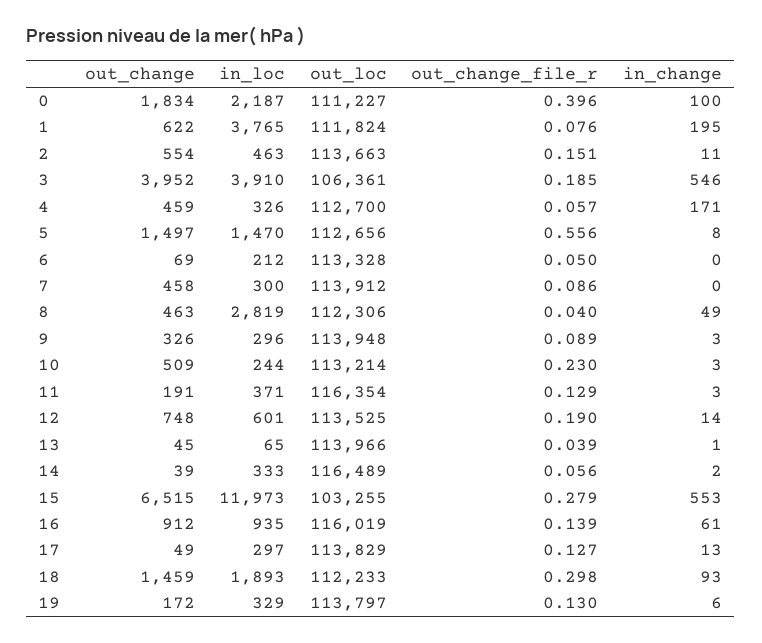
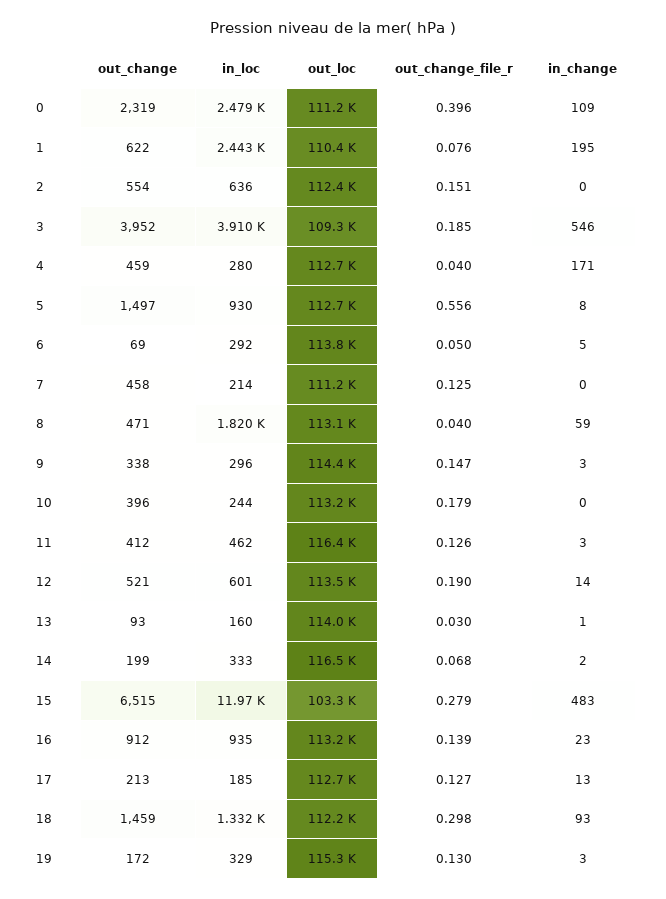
  {
    "out_change": {
-     "0": 1834,
+     "0": 2319,
      "1": 622,
      "2": 554,
      "3": 3952,
      "4": 459,
      "5": 1497,
      "6": 69,
      "7": 458,
-     "8": 463,
+     "8": 471,
-     "9": 326,
+     "9": 338,
-     "10": 509,
+     "10": 396,
-     "11": 191,
+     "11": 412,
-     "12": 748,
+     "12": 521,
-     "13": 45,
+     "13": 93,
-     "14": 39,
+     "14": 199,
      "15": 6515,
      "16": 912,
-     "17": 49,
+     "17": 213,
      "18": 1459,
      "19": 172
    },
    "in_loc": {
-     "0": 2187,
+     "0": 2479,
-     "1": 3765,
+     "1": 2443,
-     "2": 463,
+     "2": 636,
      "3": 3910,
-     "4": 326,
+     "4": 280,
-     "5": 1470,
+     "5": 930,
-     "6": 212,
+     "6": 292,
-     "7": 300,
+     "7": 214,
-     "8": 2819,
+     "8": 1820,
      "9": 296,
      "10": 244,
-     "11": 371,
+     "11": 462,
      "12": 601,
-     "13": 65,
+     "13": 160,
      "14": 333,
      "15": 11973,
      "16": 935,
-     "17": 297,
+     "17": 185,
-     "18": 1893,
+     "18": 1332,
      "19": 329
    },
    "out_loc": {
      "0": 111227,
-     "1": 111824,
+     "1": 110400,
-     "2": 113663,
+     "2": 112400,
-     "3": 106361,
+     "3": 109300,
      "4": 112700,
      "5": 112656,
-     "6": 113328,
+     "6": 113800,
-     "7": 113912,
+     "7": 111200,
-     "8": 112306,
+     "8": 113100,
-     "9": 113948,
+     "9": 114400,
      "10": 113214,
      "11": 116354,
      "12": 113525,
      "13": 113966,
      "14": 116489,
      "15": 103255,
-     "16": 116019,
+     "16": 113200,
-     "17": 113829,
+     "17": 112700,
      "18": 112233,
-     "19": 113797
+     "19": 115300
    },
    "out_change_file_r": {
      "0": 0.396,
      "1": 0.076,
      "2": 0.151,
      "3": 0.185,
-     "4": 0.057,
+     "4": 0.04,
      "5": 0.556,
      "6": 0.05,
-     "7": 0.086,
+     "7": 0.125,
      "8": 0.04,
-     "9": 0.089,
+     "9": 0.147,
-     "10": 0.23,
+     "10": 0.179,
-     "11": 0.129,
+     "11": 0.126,
      "12": 0.19,
-     "13": 0.039,
+     "13": 0.03,
-     "14": 0.056,
+     "14": 0.068,
      "15": 0.279,
      "16": 0.139,
      "17": 0.127,
      "18": 0.298,
      "19": 0.13
    },
    "in_change": {
-     "0": 100,
+     "0": 109,
      "1": 195,
-     "2": 11,
+     "2": 0,
      "3": 546,
      "4": 171,
      "5": 8,
-     "6": 0,
+     "6": 5,
      "7": 0,
-     "8": 49,
+     "8": 59,
      "9": 3,
-     "10": 3,
+     "10": 0,
      "11": 3,
      "12": 14,
      "13": 1,
      "14": 2,
-     "15": 553,
+     "15": 483,
-     "16": 61,
+     "16": 23,
      "17": 13,
      "18": 93,
-     "19": 6
+     "19": 3
    }
  }

